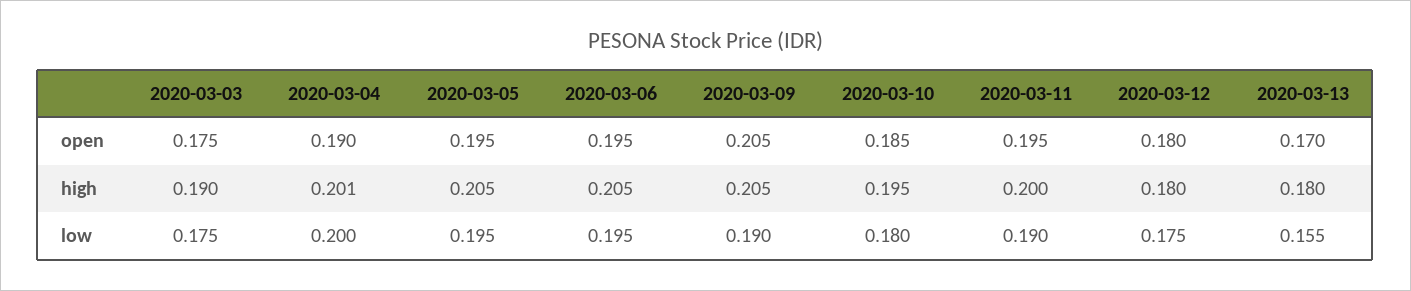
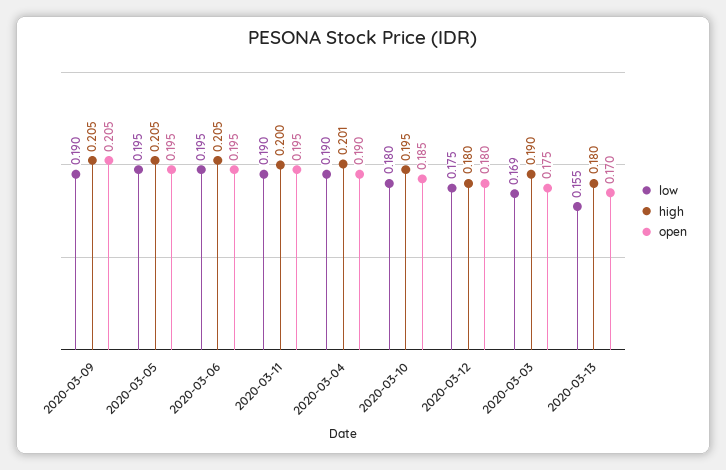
  {
    "open": {
      "2020-03-03": 0.175,
      "2020-03-04": 0.19,
      "2020-03-05": 0.195,
      "2020-03-06": 0.195,
      "2020-03-09": 0.205,
      "2020-03-10": 0.185,
      "2020-03-11": 0.195,
      "2020-03-12": 0.18,
      "2020-03-13": 0.17
    },
    "high": {
      "2020-03-03": 0.19,
      "2020-03-04": 0.201,
      "2020-03-05": 0.205,
      "2020-03-06": 0.205,
      "2020-03-09": 0.205,
      "2020-03-10": 0.195,
      "2020-03-11": 0.2,
      "2020-03-12": 0.18,
      "2020-03-13": 0.18
    },
    "low": {
-     "2020-03-03": 0.175,
+     "2020-03-03": 0.169,
-     "2020-03-04": 0.2,
+     "2020-03-04": 0.19,
      "2020-03-05": 0.195,
      "2020-03-06": 0.195,
      "2020-03-09": 0.19,
      "2020-03-10": 0.18,
      "2020-03-11": 0.19,
      "2020-03-12": 0.175,
      "2020-03-13": 0.155
    }
  }

